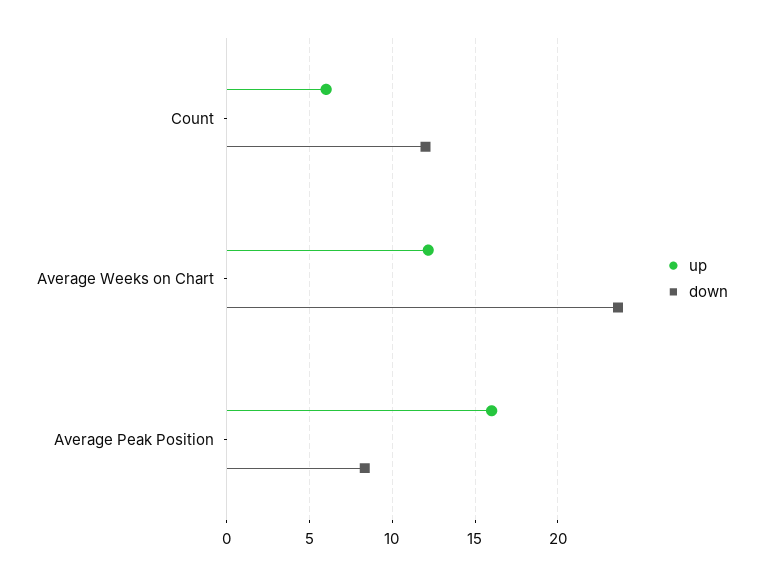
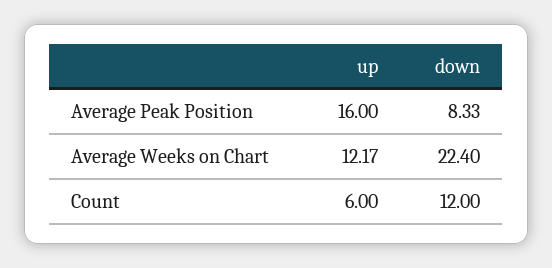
  {
    "up": {
      "Count": 6,
      "Average Weeks on Chart": 12.17,
      "Average Peak Position": 16
    },
    "down": {
      "Count": 12,
-     "Average Weeks on Chart": 23.5,
+     "Average Weeks on Chart": 22.4,
      "Average Peak Position": 8.33
    }
  }

